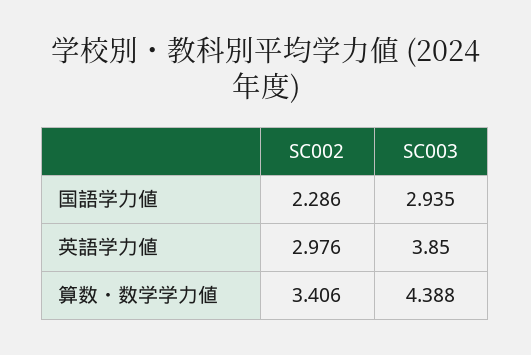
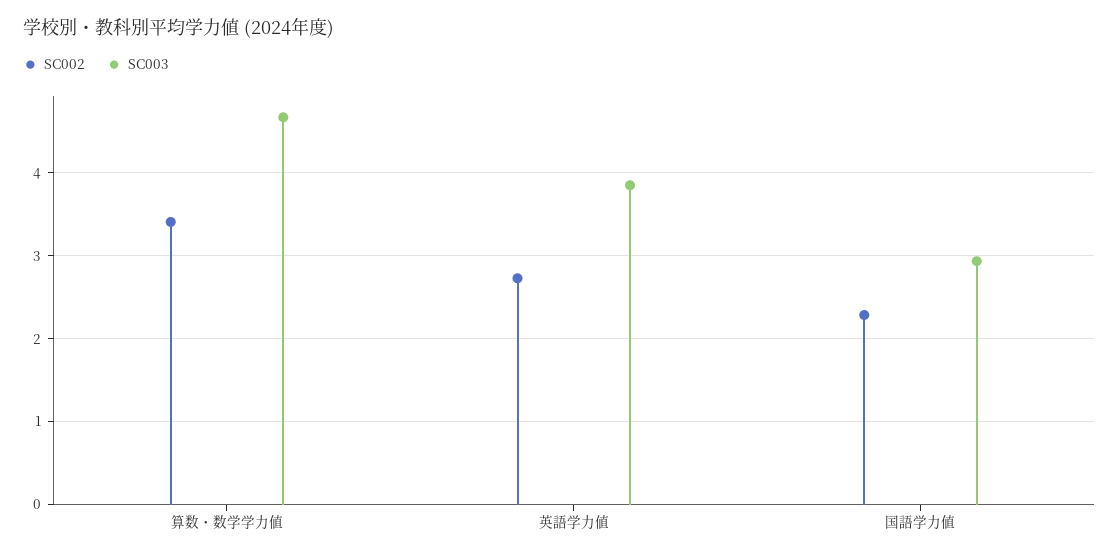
  {
    "SC002": {
      "国語学力値": 2.286,
-     "英語学力値": 2.976,
+     "英語学力値": 2.7,
      "算数・数学学力値": 3.406
    },
    "SC003": {
      "国語学力値": 2.935,
      "英語学力値": 3.85,
-     "算数・数学学力値": 4.388
+     "算数・数学学力値": 4.7
    }
  }

